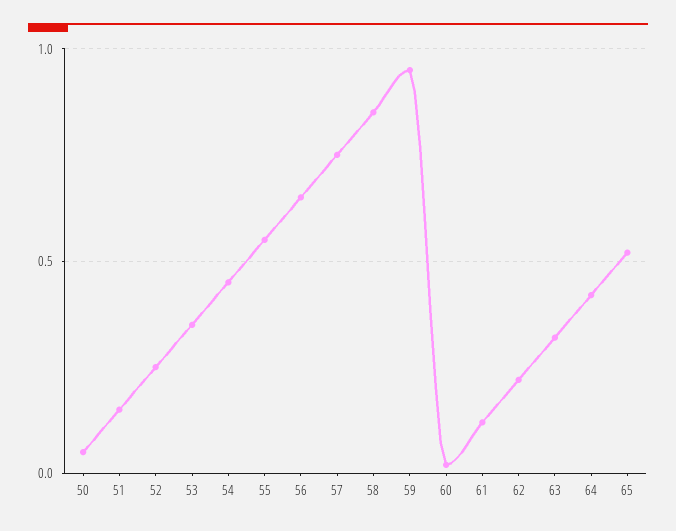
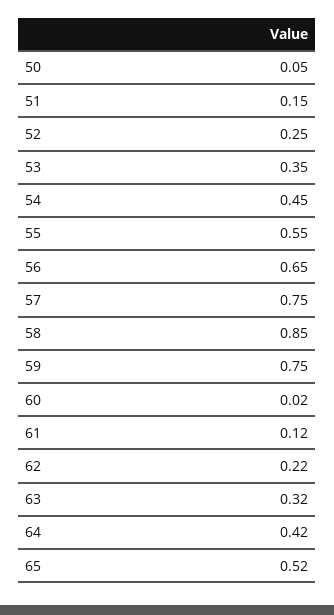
  {
    "50": 0.05,
    "51": 0.15,
    "52": 0.25,
    "53": 0.35,
    "54": 0.45,
    "55": 0.55,
    "56": 0.65,
    "57": 0.75,
    "58": 0.85,
-   "59": 0.95,
+   "59": 0.75,
    "60": 0.02,
    "61": 0.12,
    "62": 0.22,
    "63": 0.32,
    "64": 0.42,
    "65": 0.52
  }

